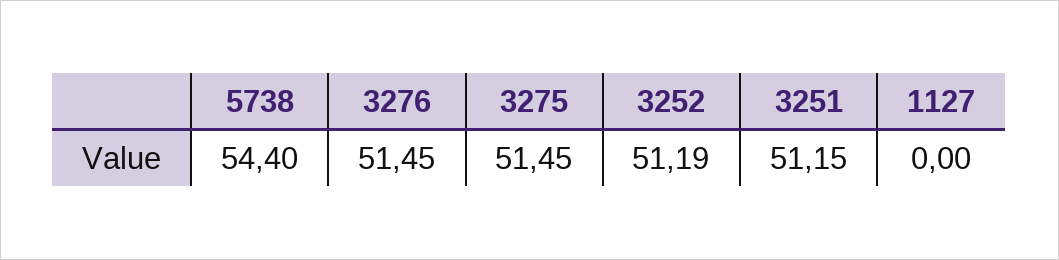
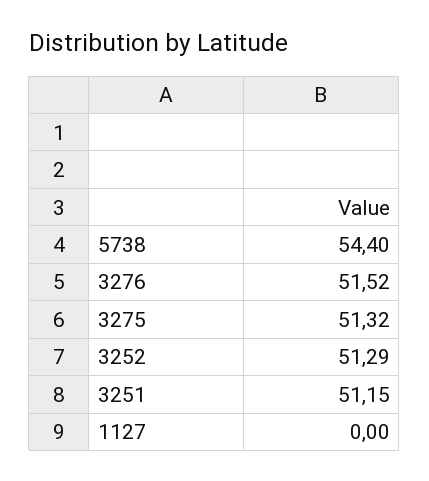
  {
    "5738": 54.4,
-   "3276": 51.45,
+   "3276": 51.52,
-   "3275": 51.45,
+   "3275": 51.32,
-   "3252": 51.19,
+   "3252": 51.29,
    "3251": 51.15,
    "1127": 0
  }

